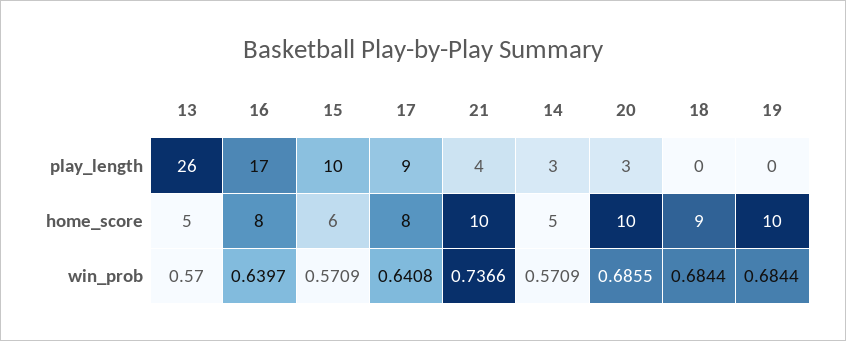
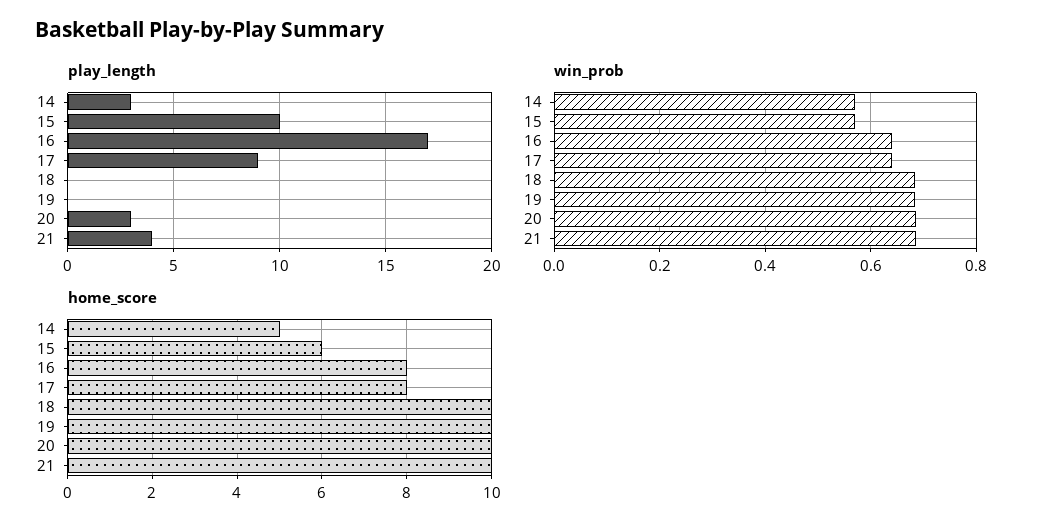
  {
    "play_length": {
-     "13": 26,
      "16": 17,
      "15": 10,
      "17": 9,
      "21": 4,
      "14": 3,
      "20": 3,
      "18": 0,
      "19": 0
    },
    "home_score": {
-     "13": 5,
      "16": 8,
      "15": 6,
      "17": 8,
      "21": 10,
      "14": 5,
      "20": 10,
-     "18": 9,
+     "18": 10,
      "19": 10
    },
    "win_prob": {
-     "13": 0.57,
      "16": 0.6397,
      "15": 0.5709,
      "17": 0.6408,
-     "21": 0.7366,
+     "21": 0.68,
      "14": 0.5709,
      "20": 0.6855,
      "18": 0.6844,
      "19": 0.6844
    }
  }

